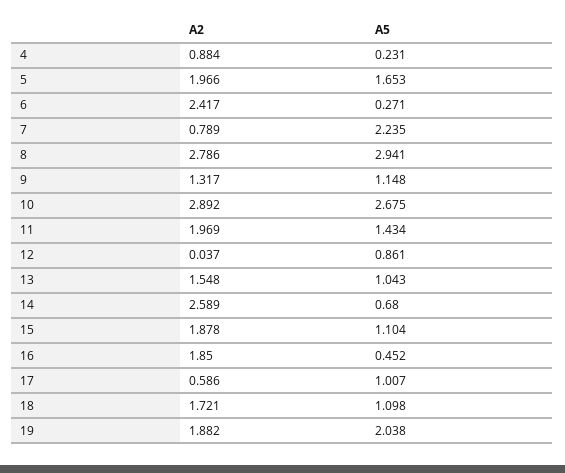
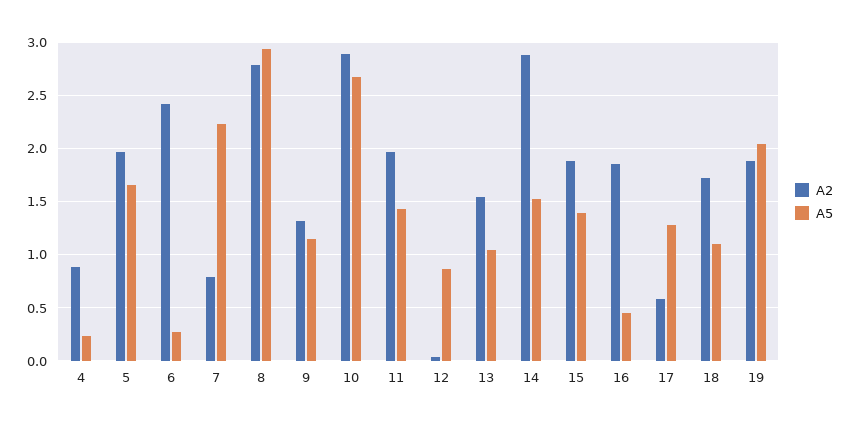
  {
    "A2": {
      "4": 0.884,
      "5": 1.966,
      "6": 2.417,
      "7": 0.789,
      "8": 2.786,
      "9": 1.317,
      "10": 2.892,
      "11": 1.969,
      "12": 0.037,
      "13": 1.548,
-     "14": 2.589,
+     "14": 2.9,
      "15": 1.878,
      "16": 1.85,
      "17": 0.586,
      "18": 1.721,
      "19": 1.882
    },
    "A5": {
      "4": 0.231,
      "5": 1.653,
      "6": 0.271,
      "7": 2.235,
      "8": 2.941,
      "9": 1.148,
      "10": 2.675,
      "11": 1.434,
      "12": 0.861,
      "13": 1.043,
-     "14": 0.68,
+     "14": 1.5,
-     "15": 1.104,
+     "15": 1.4,
      "16": 0.452,
-     "17": 1.007,
+     "17": 1.3,
      "18": 1.098,
      "19": 2.038
    }
  }

